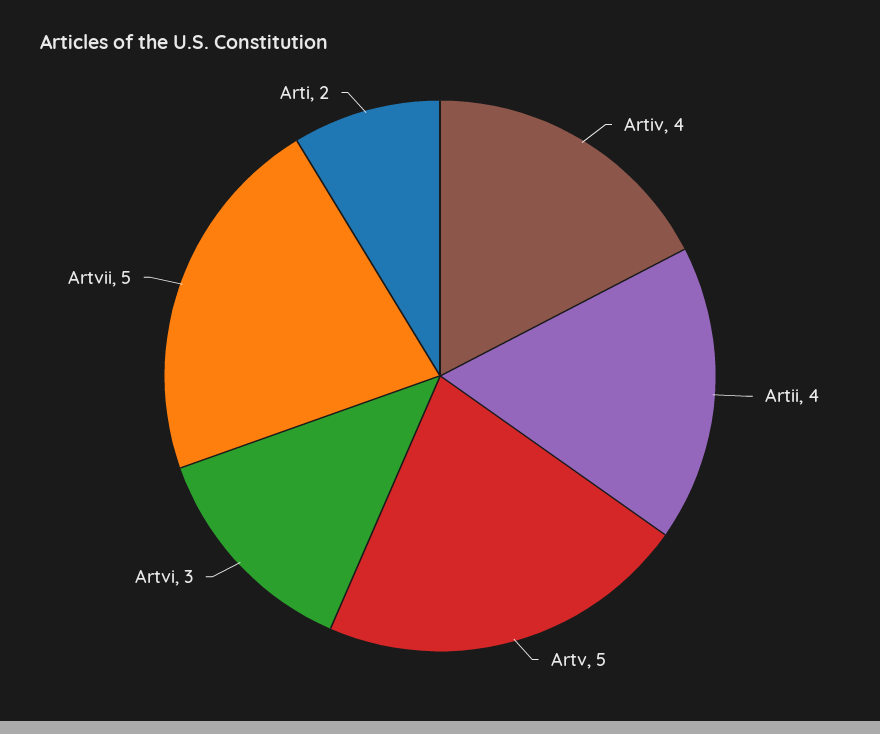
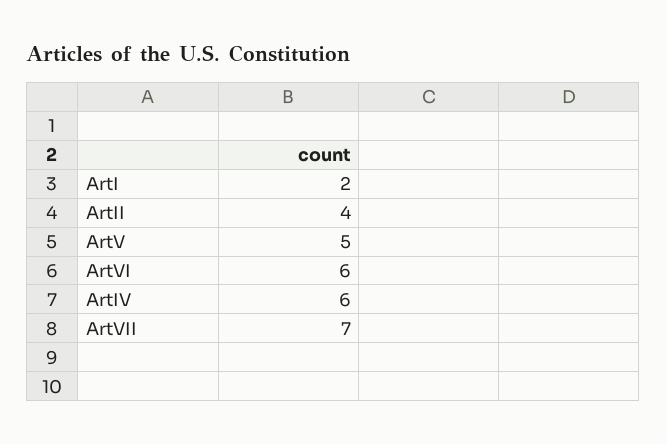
  {
-   "Artiv": 4,
+   "Artiv": 6,
    "Artii": 4,
    "Artv": 5,
-   "Artvi": 3,
+   "Artvi": 6,
-   "Artvii": 5,
+   "Artvii": 7,
    "Arti": 2
  }

